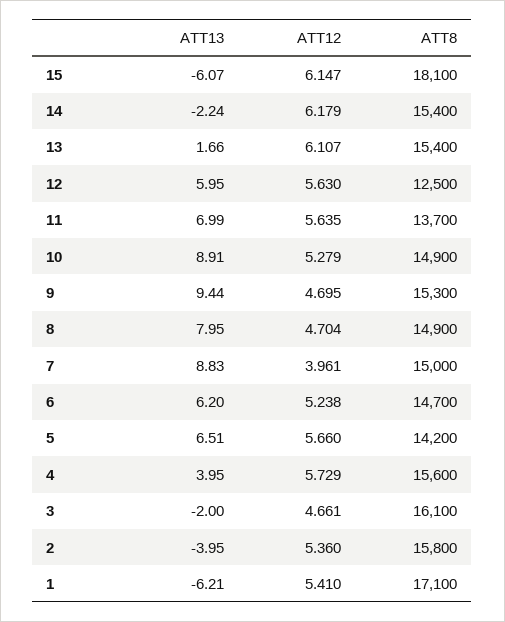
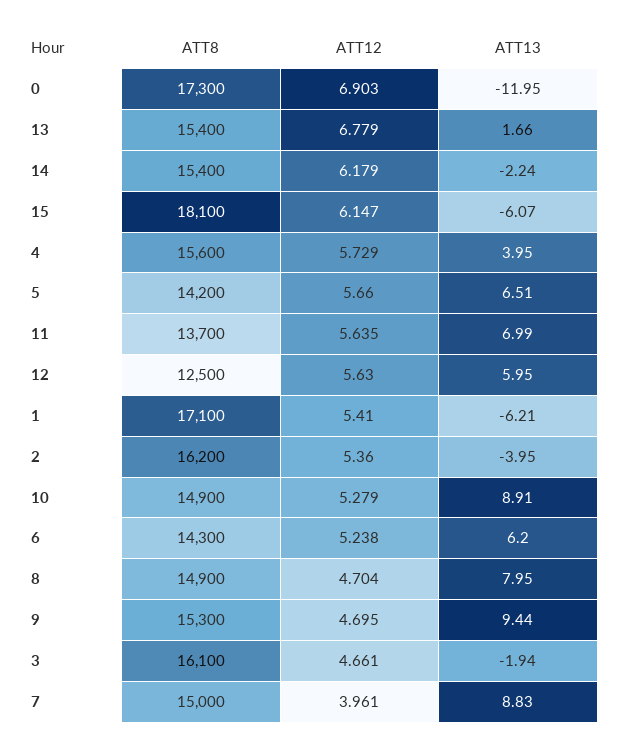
  {
    "ATT13": {
      "15": -6.07,
      "14": -2.24,
      "13": 1.66,
      "12": 5.95,
      "11": 6.99,
      "10": 8.91,
      "9": 9.44,
      "8": 7.95,
      "7": 8.83,
      "6": 6.2,
      "5": 6.51,
      "4": 3.95,
-     "3": -2,
+     "3": -1.94,
      "2": -3.95,
-     "1": -6.21
+     "1": -6.21,
+     "0": -11.95
    },
    "ATT12": {
      "15": 6.147,
      "14": 6.179,
-     "13": 6.107,
+     "13": 6.779,
      "12": 5.63,
      "11": 5.635,
      "10": 5.279,
      "9": 4.695,
      "8": 4.704,
      "7": 3.961,
      "6": 5.238,
      "5": 5.66,
      "4": 5.729,
      "3": 4.661,
      "2": 5.36,
-     "1": 5.41
+     "1": 5.41,
+     "0": 6.903
    },
    "ATT8": {
      "15": 18100,
      "14": 15400,
      "13": 15400,
      "12": 12500,
      "11": 13700,
      "10": 14900,
      "9": 15300,
      "8": 14900,
      "7": 15000,
-     "6": 14700,
+     "6": 14300,
      "5": 14200,
      "4": 15600,
      "3": 16100,
-     "2": 15800,
+     "2": 16200,
-     "1": 17100
+     "1": 17100,
+     "0": 17300
    }
  }

